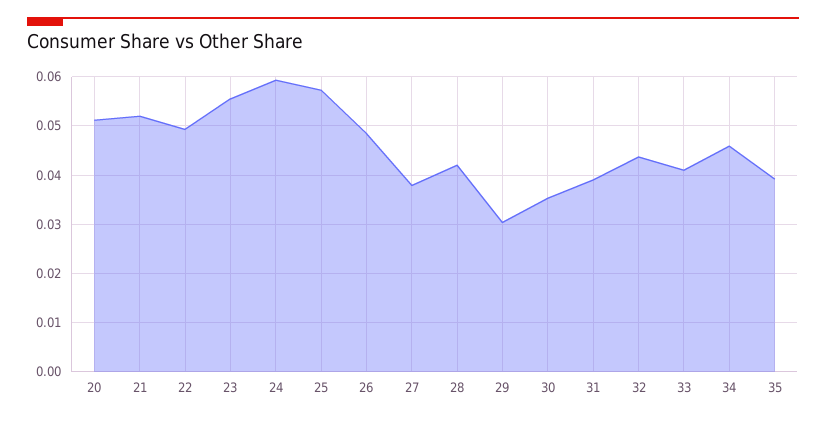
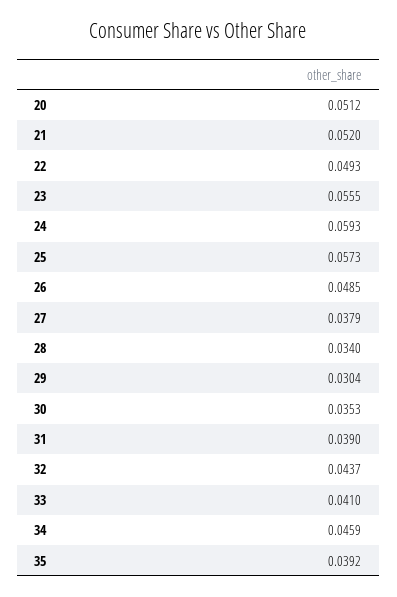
  {
    "20": 0.0512,
    "21": 0.052,
    "22": 0.0493,
    "23": 0.0555,
    "24": 0.0593,
    "25": 0.0573,
    "26": 0.0485,
    "27": 0.0379,
-   "28": 0.042,
+   "28": 0.034,
    "29": 0.0304,
    "30": 0.0353,
    "31": 0.039,
    "32": 0.0437,
    "33": 0.041,
    "34": 0.0459,
    "35": 0.0392
  }

